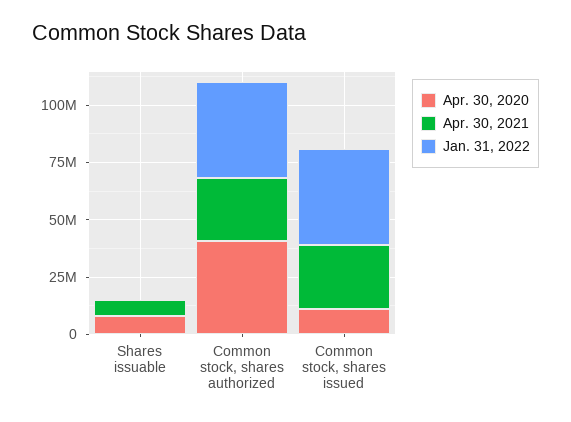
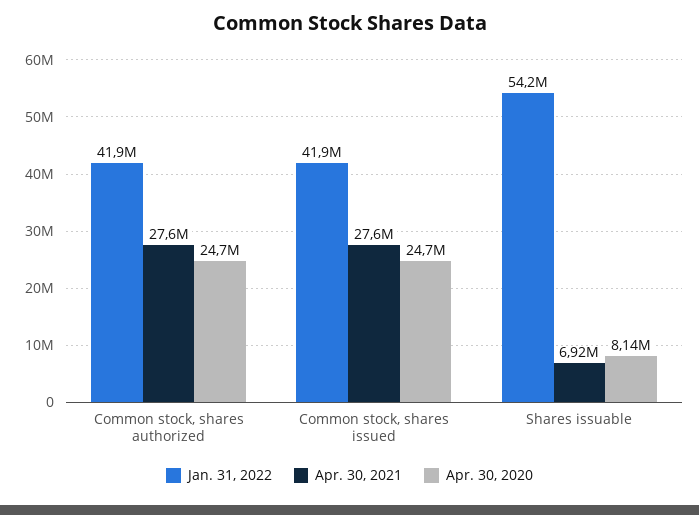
  {
    "Apr. 30, 2020": {
      "Shares issuable": 8140000,
-     "Common stock, shares authorized": 40000000,
+     "Common stock, shares authorized": 24700000,
-     "Common stock, shares issued": 10000000
+     "Common stock, shares issued": 24700000
    },
    "Apr. 30, 2021": {
      "Shares issuable": 6920000,
      "Common stock, shares authorized": 27600000,
      "Common stock, shares issued": 27600000
    },
    "Jan. 31, 2022": {
-     "Shares issuable": 0,
+     "Shares issuable": 54200000,
      "Common stock, shares authorized": 41900000,
      "Common stock, shares issued": 41900000
    }
  }

